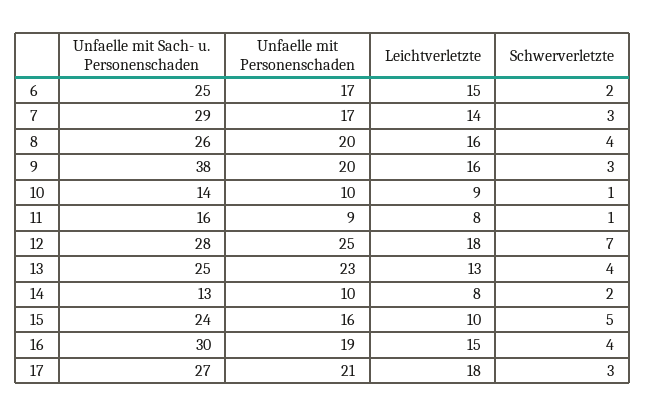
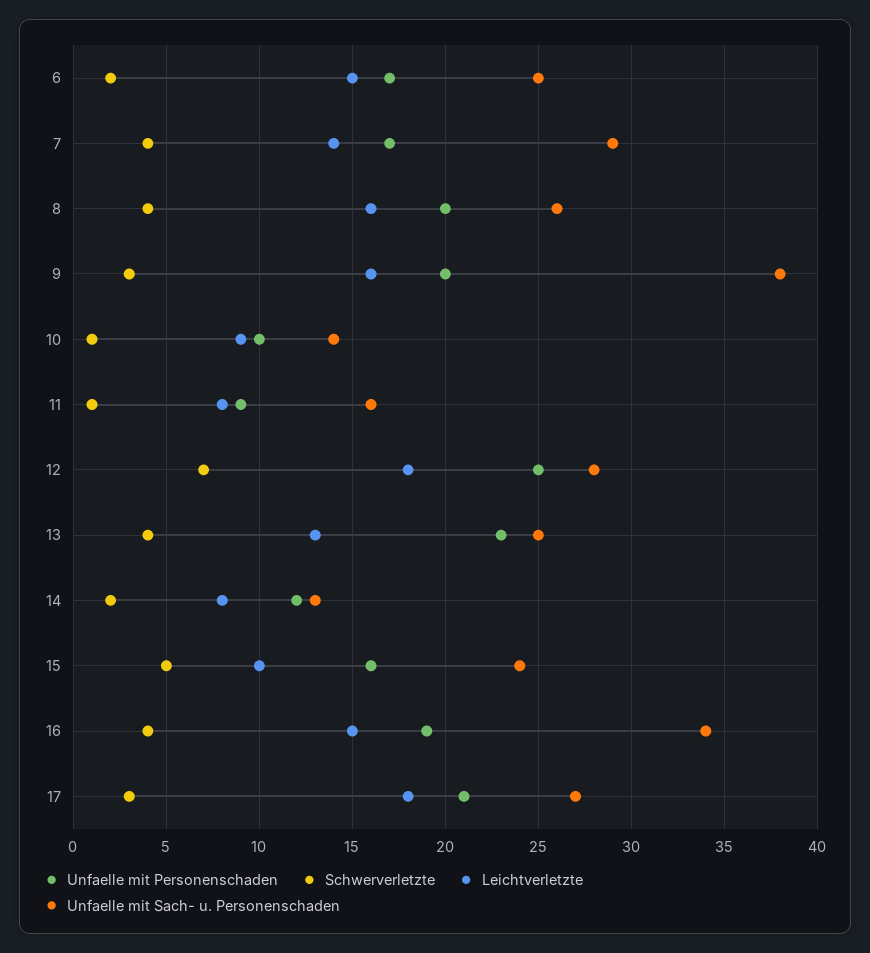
  {
    "Unfaelle mit Sach- u. Personenschaden": {
      "6": 25,
      "7": 29,
      "8": 26,
      "9": 38,
      "10": 14,
      "11": 16,
      "12": 28,
      "13": 25,
      "14": 13,
      "15": 24,
-     "16": 30,
+     "16": 34,
      "17": 27
    },
    "Unfaelle mit Personenschaden": {
      "6": 17,
      "7": 17,
      "8": 20,
      "9": 20,
      "10": 10,
      "11": 9,
      "12": 25,
      "13": 23,
-     "14": 10,
+     "14": 12,
      "15": 16,
      "16": 19,
      "17": 21
    },
    "Leichtverletzte": {
      "6": 15,
      "7": 14,
      "8": 16,
      "9": 16,
      "10": 9,
      "11": 8,
      "12": 18,
      "13": 13,
      "14": 8,
      "15": 10,
      "16": 15,
      "17": 18
    },
    "Schwerverletzte": {
      "6": 2,
-     "7": 3,
+     "7": 4,
      "8": 4,
      "9": 3,
      "10": 1,
      "11": 1,
      "12": 7,
      "13": 4,
      "14": 2,
      "15": 5,
      "16": 4,
      "17": 3
    }
  }

